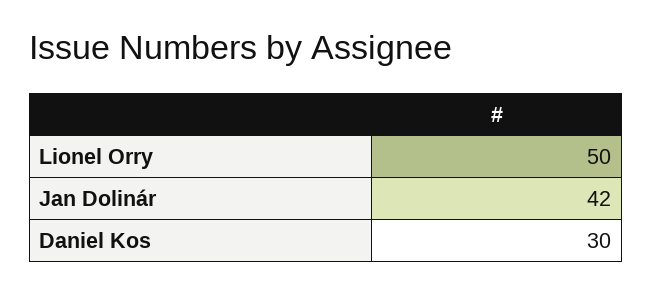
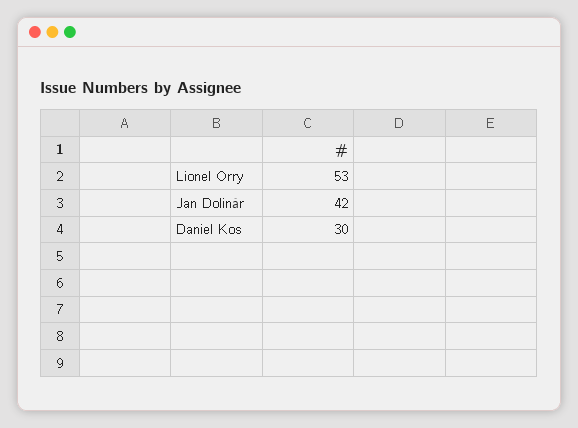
  {
-   "Lionel Orry": 50,
+   "Lionel Orry": 53,
    "Jan Dolinár": 42,
    "Daniel Kos": 30
  }

